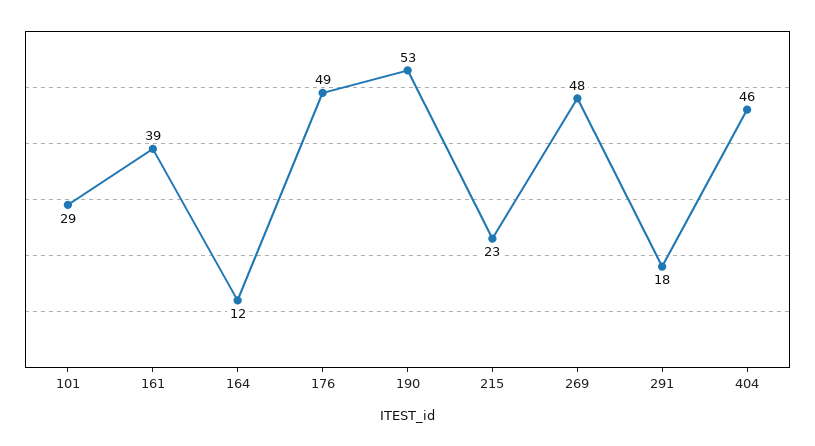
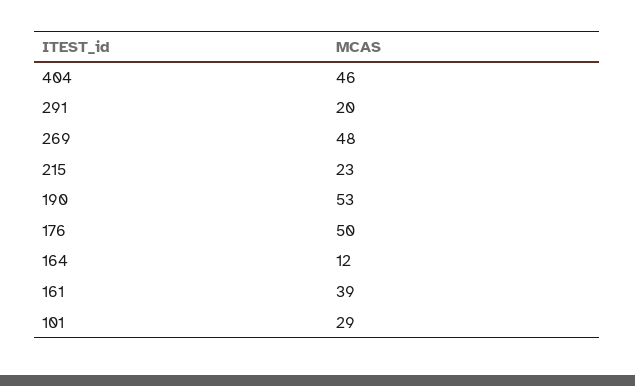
  {
    "101": 29,
    "161": 39,
    "164": 12,
-   "176": 49,
+   "176": 50,
    "190": 53,
    "215": 23,
    "269": 48,
-   "291": 18,
+   "291": 20,
    "404": 46
  }

